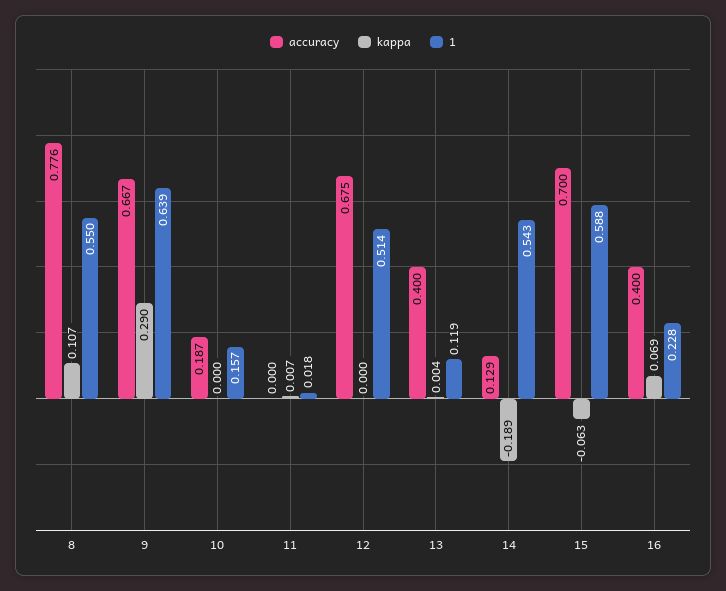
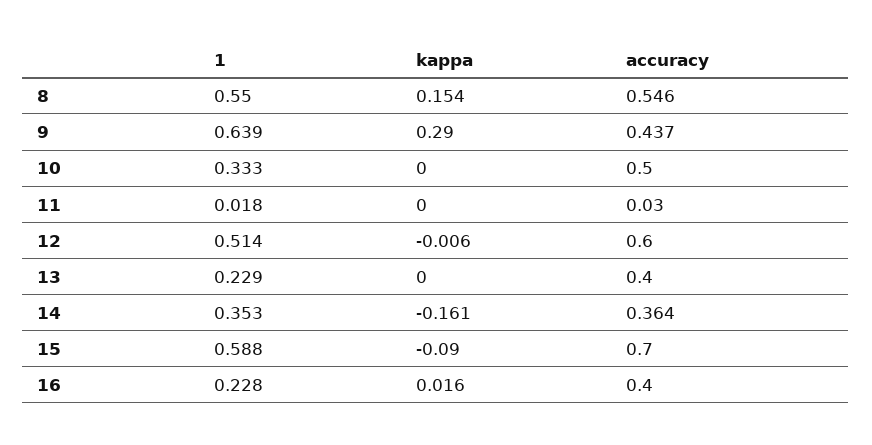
  {
    "accuracy": {
-     "8": 0.776,
+     "8": 0.546,
-     "9": 0.667,
+     "9": 0.437,
-     "10": 0.187,
+     "10": 0.5,
-     "11": 0,
+     "11": 0.03,
-     "12": 0.675,
+     "12": 0.6,
      "13": 0.4,
-     "14": 0.129,
+     "14": 0.364,
      "15": 0.7,
      "16": 0.4
    },
    "kappa": {
-     "8": 0.107,
+     "8": 0.154,
      "9": 0.29,
      "10": 0,
-     "11": 0.007,
+     "11": 0,
-     "12": 0,
+     "12": -0.006,
-     "13": 0.004,
+     "13": 0,
-     "14": -0.189,
+     "14": -0.161,
-     "15": -0.063,
+     "15": -0.09,
-     "16": 0.069
+     "16": 0.016
    },
    "1": {
      "8": 0.55,
      "9": 0.639,
-     "10": 0.157,
+     "10": 0.333,
      "11": 0.018,
      "12": 0.514,
-     "13": 0.119,
+     "13": 0.229,
-     "14": 0.543,
+     "14": 0.353,
      "15": 0.588,
      "16": 0.228
    }
  }

